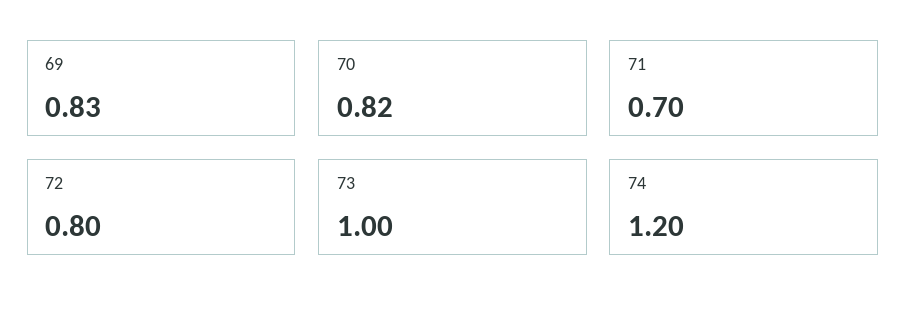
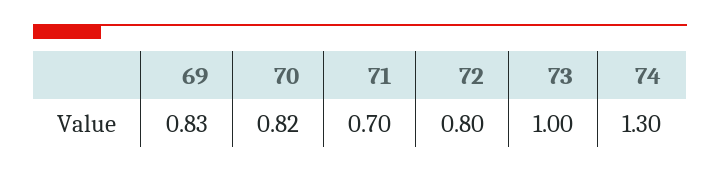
  {
    "69": 0.83,
    "70": 0.82,
    "71": 0.7,
    "72": 0.8,
    "73": 1,
-   "74": 1.2
+   "74": 1.3
  }

